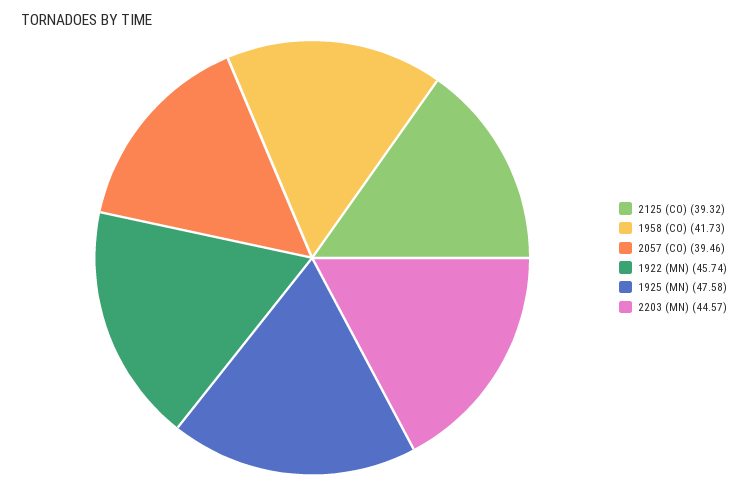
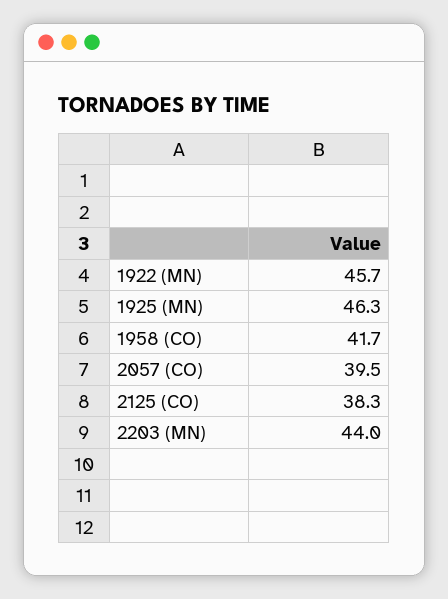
  {
-   "2125 (CO)": 39.32,
+   "2125 (CO)": 38.3,
    "1958 (CO)": 41.73,
    "2057 (CO)": 39.46,
    "1922 (MN)": 45.74,
-   "1925 (MN)": 47.58,
+   "1925 (MN)": 46.3,
-   "2203 (MN)": 44.57
+   "2203 (MN)": 44
  }

